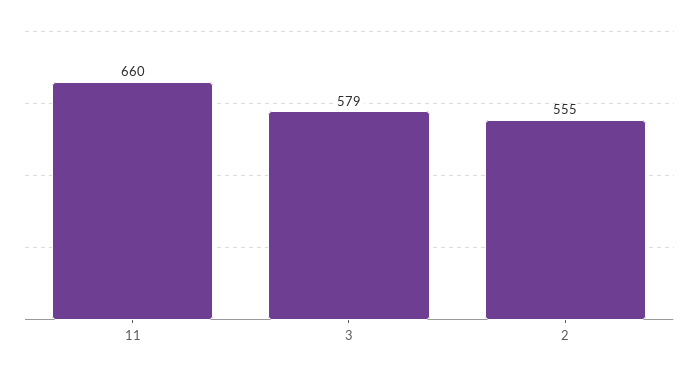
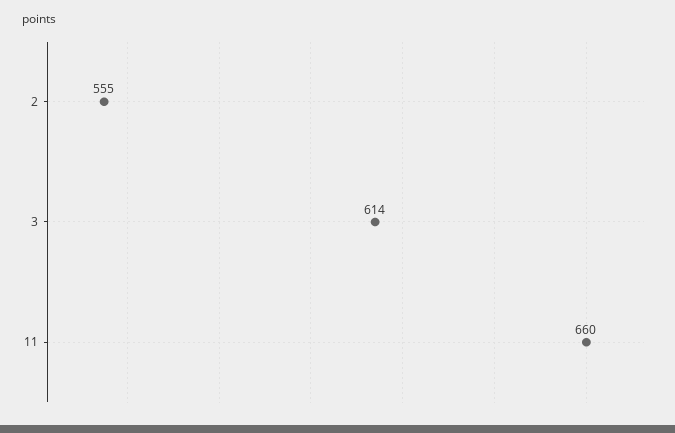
  {
    "11": 660,
-   "3": 579,
+   "3": 614,
    "2": 555
  }

